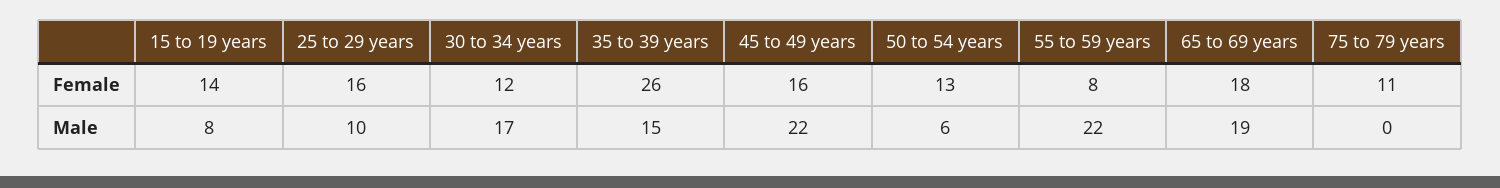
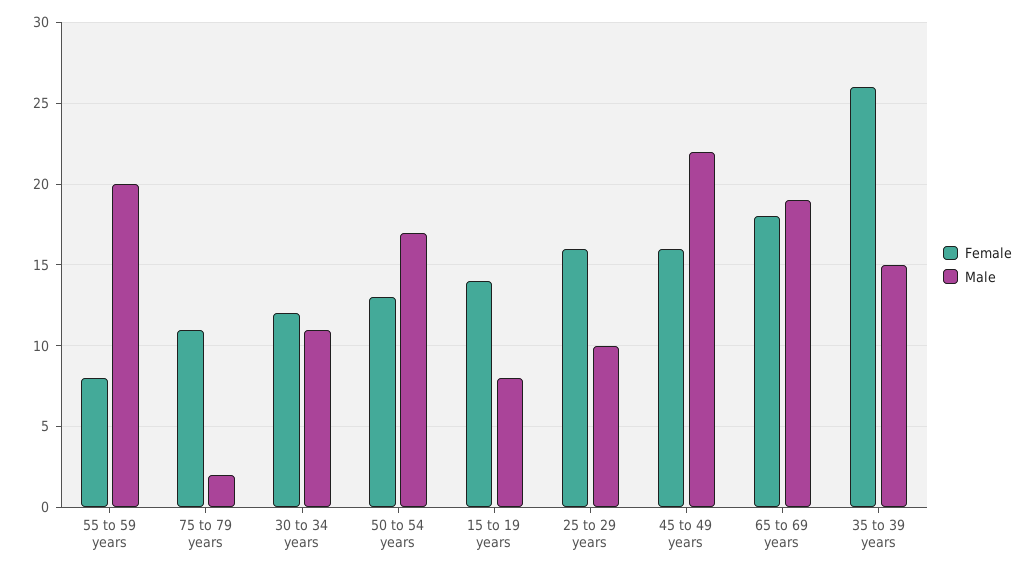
  {
    "Female": {
      "15 to 19 years": 14,
      "25 to 29 years": 16,
      "30 to 34 years": 12,
      "35 to 39 years": 26,
      "45 to 49 years": 16,
      "50 to 54 years": 13,
      "55 to 59 years": 8,
      "65 to 69 years": 18,
      "75 to 79 years": 11
    },
    "Male": {
      "15 to 19 years": 8,
      "25 to 29 years": 10,
-     "30 to 34 years": 17,
+     "30 to 34 years": 11,
      "35 to 39 years": 15,
      "45 to 49 years": 22,
-     "50 to 54 years": 6,
+     "50 to 54 years": 17,
-     "55 to 59 years": 22,
+     "55 to 59 years": 20,
      "65 to 69 years": 19,
-     "75 to 79 years": 0
+     "75 to 79 years": 2
    }
  }

